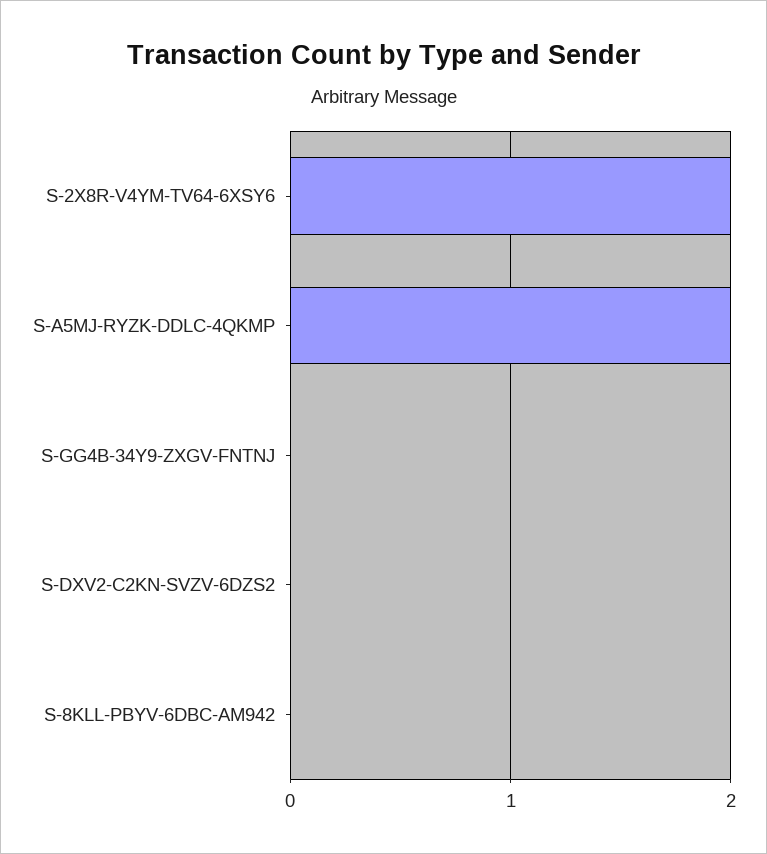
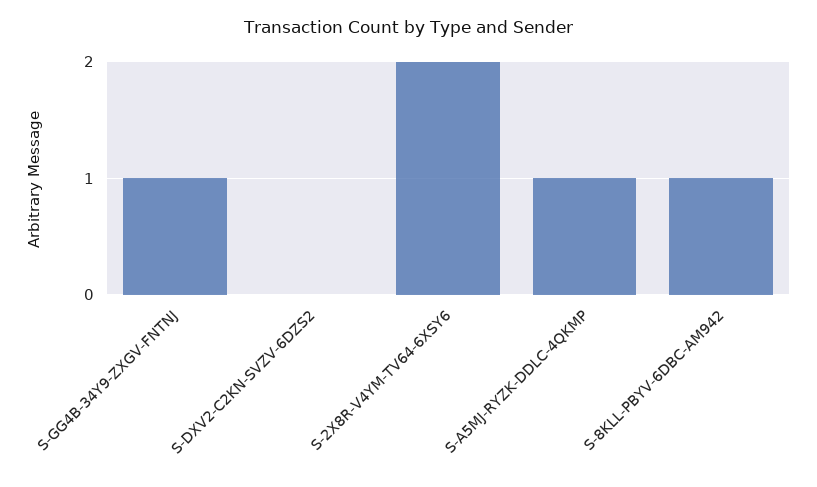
  {
    "S-2X8R-V4YM-TV64-6XSY6": 2,
-   "S-A5MJ-RYZK-DDLC-4QKMP": 2,
+   "S-A5MJ-RYZK-DDLC-4QKMP": 1,
-   "S-GG4B-34Y9-ZXGV-FNTNJ": 0,
+   "S-GG4B-34Y9-ZXGV-FNTNJ": 1,
    "S-DXV2-C2KN-SVZV-6DZS2": 0,
-   "S-8KLL-PBYV-6DBC-AM942": 0
+   "S-8KLL-PBYV-6DBC-AM942": 1
  }

